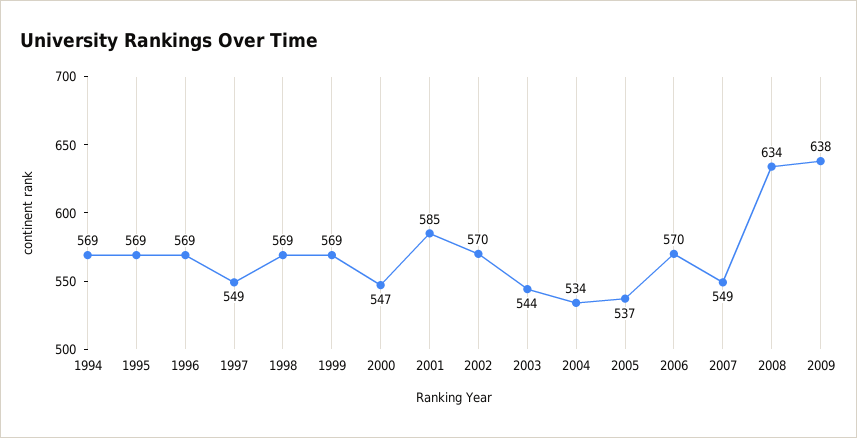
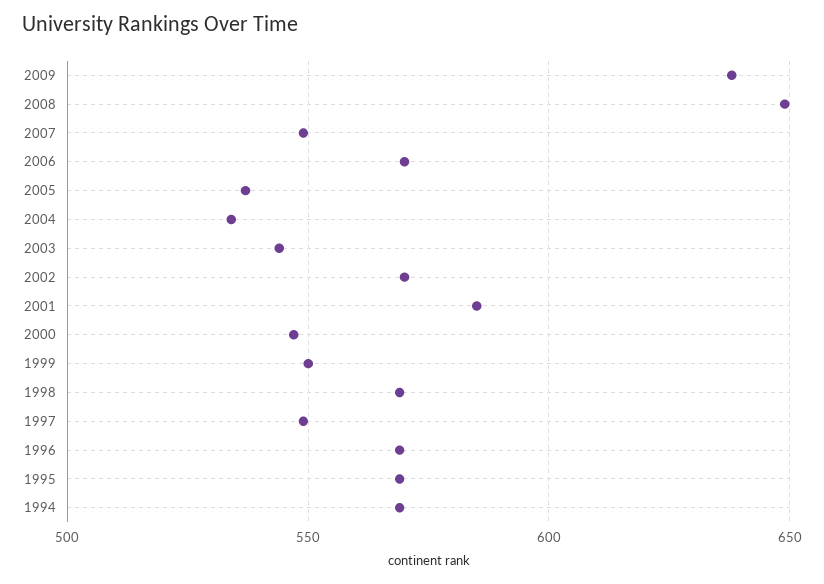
  {
    "1994": 569,
    "1995": 569,
    "1996": 569,
    "1997": 549,
    "1998": 569,
-   "1999": 569,
+   "1999": 550,
    "2000": 547,
    "2001": 585,
    "2002": 570,
    "2003": 544,
    "2004": 534,
    "2005": 537,
    "2006": 570,
    "2007": 549,
-   "2008": 634,
+   "2008": 650,
    "2009": 638
  }

